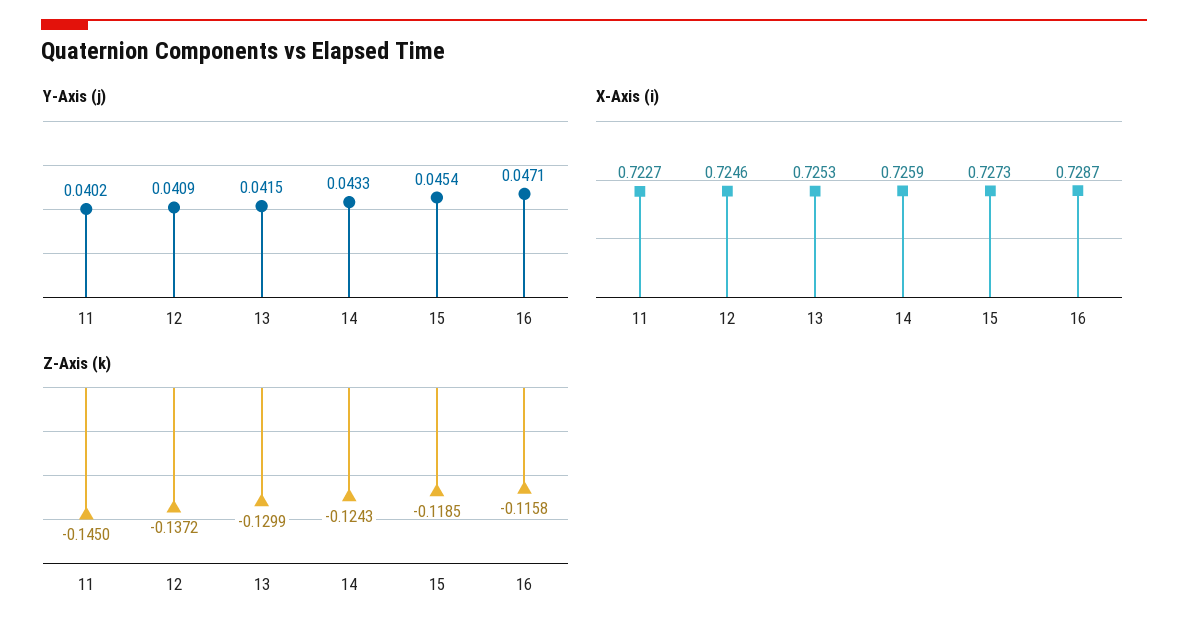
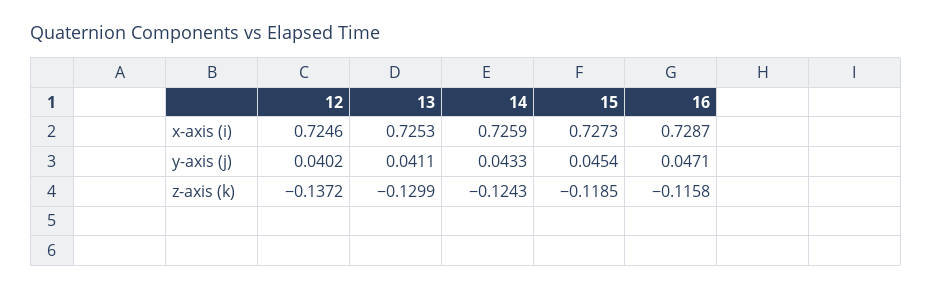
  {
    "Y-Axis (j)": {
-     "11": 0.0402,
-     "12": 0.0409,
+     "12": 0.0402,
-     "13": 0.0415,
+     "13": 0.0411,
      "14": 0.0433,
      "15": 0.0454,
      "16": 0.0471
    },
    "X-Axis (i)": {
-     "11": 0.7227,
      "12": 0.7246,
      "13": 0.7253,
      "14": 0.7259,
      "15": 0.7273,
      "16": 0.7287
    },
    "Z-Axis (k)": {
-     "11": -0.145,
      "12": -0.1372,
      "13": -0.1299,
      "14": -0.1243,
      "15": -0.1185,
      "16": -0.1158
    }
  }

